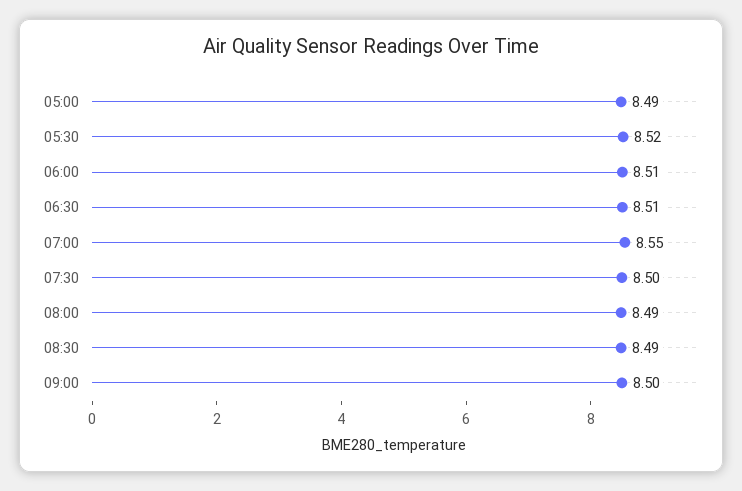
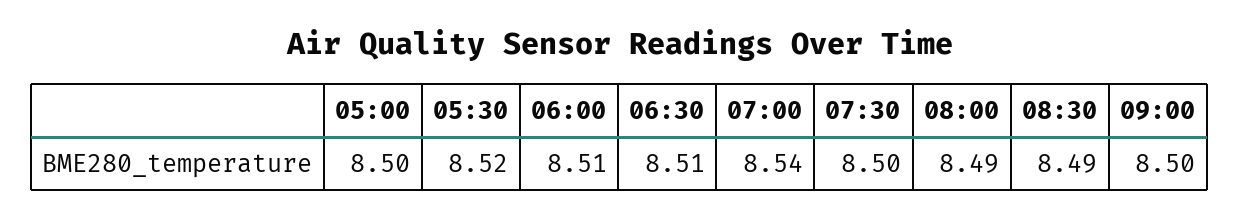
  {
-   "05:00": 8.49,
+   "05:00": 8.5,
    "05:30": 8.52,
    "06:00": 8.51,
    "06:30": 8.51,
-   "07:00": 8.55,
+   "07:00": 8.54,
    "07:30": 8.5,
    "08:00": 8.49,
    "08:30": 8.49,
    "09:00": 8.5
  }

